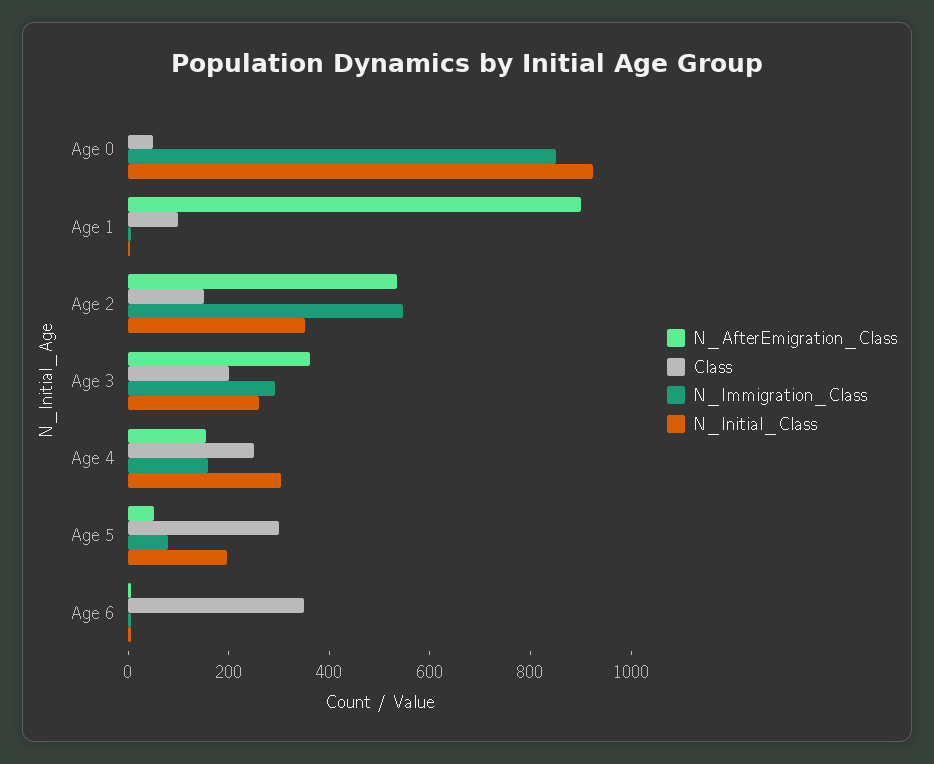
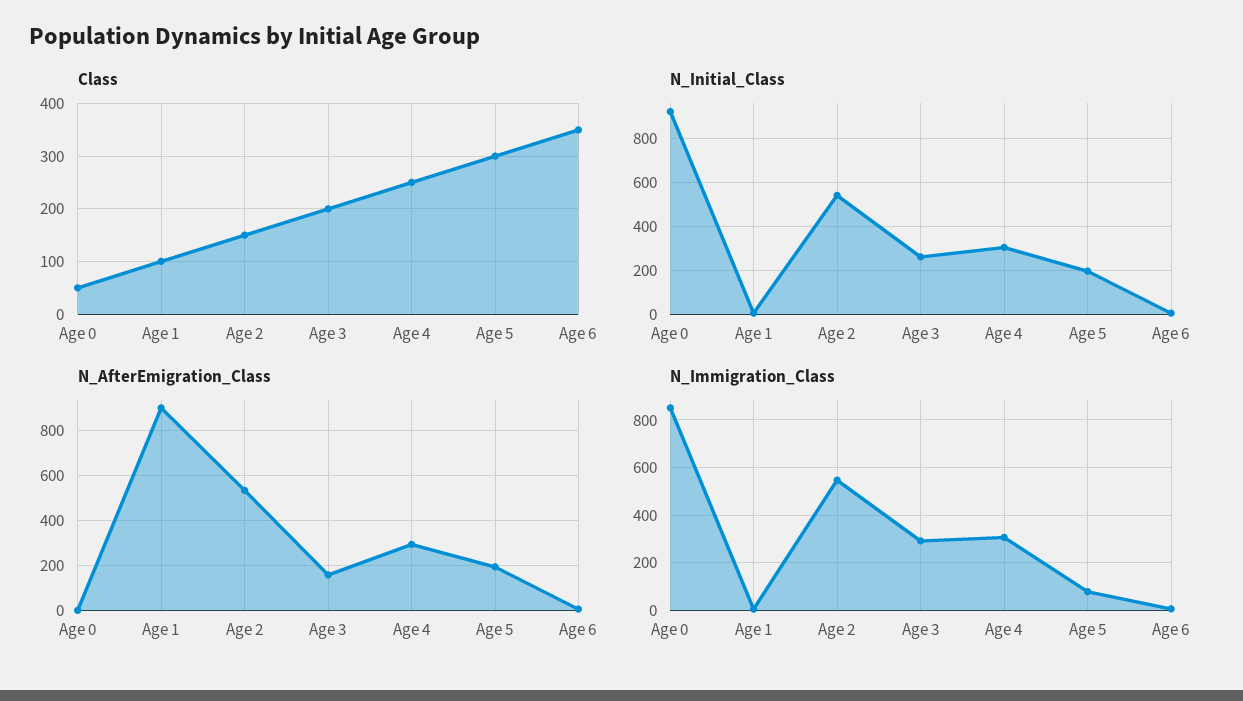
  {
    "N_AfterEmigration_Class": {
      "Age 0": 0,
      "Age 1": 900,
      "Age 2": 550,
-     "Age 3": 350,
+     "Age 3": 150,
-     "Age 4": 150,
+     "Age 4": 300,
-     "Age 5": 50,
+     "Age 5": 200,
      "Age 6": 0
    },
    "Class": {
      "Age 0": 60,
      "Age 1": 100,
      "Age 2": 160,
      "Age 3": 200,
      "Age 4": 260,
      "Age 5": 300,
      "Age 6": 360
    },
    "N_Immigration_Class": {
      "Age 0": 850,
      "Age 1": 0,
      "Age 2": 550,
      "Age 3": 300,
-     "Age 4": 150,
+     "Age 4": 300,
      "Age 5": 100,
      "Age 6": 0
    },
    "N_Initial_Class": {
      "Age 0": 900,
      "Age 1": 0,
-     "Age 2": 350,
+     "Age 2": 550,
      "Age 3": 250,
      "Age 4": 300,
      "Age 5": 200,
      "Age 6": 0
    }
  }

